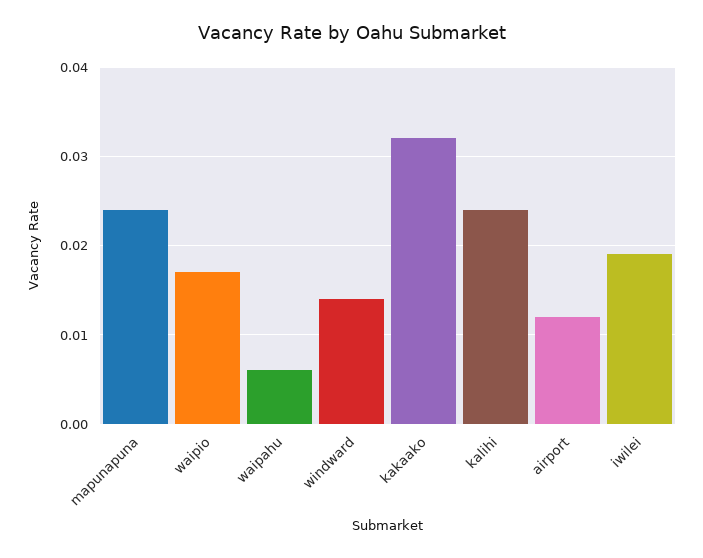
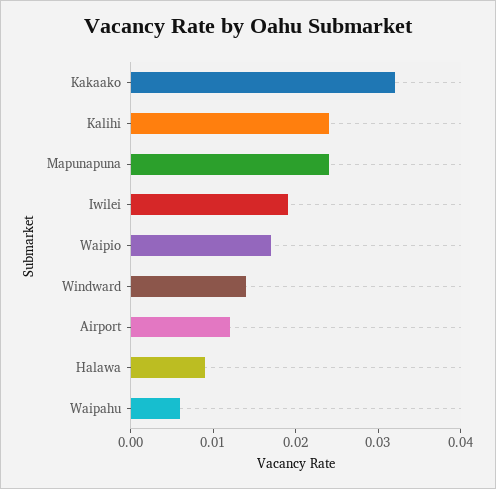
  {
    "mapunapuna": 0.024,
    "waipio": 0.017,
    "waipahu": 0.006,
    "windward": 0.014,
    "kakaako": 0.032,
    "kalihi": 0.024,
    "airport": 0.012,
-   "iwilei": 0.019
+   "iwilei": 0.019,
+   "Halawa": 0.009
  }

